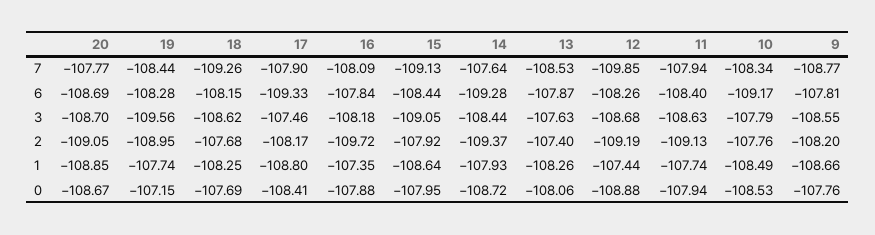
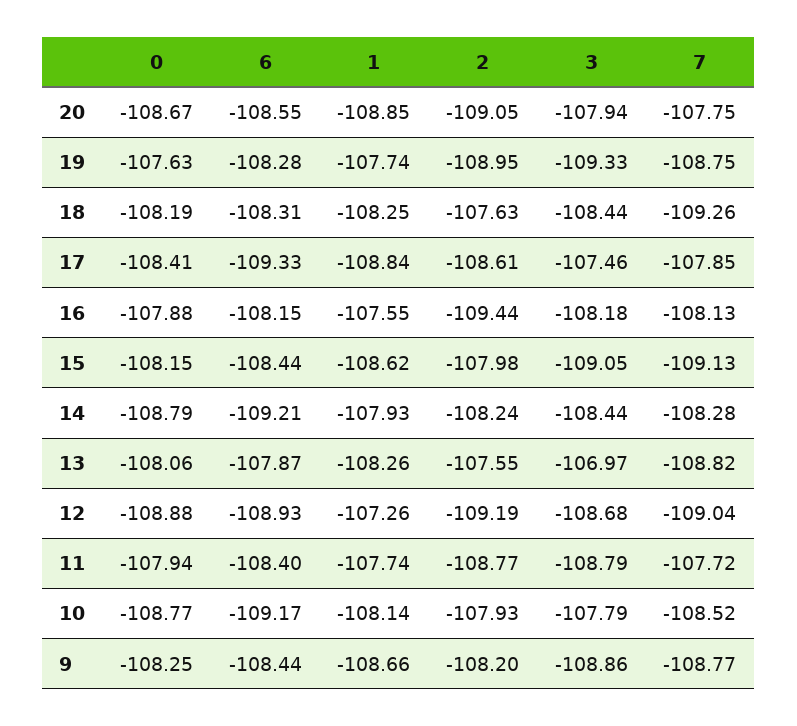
  {
    "20": {
-     "7": -107.77,
+     "7": -107.75,
-     "6": -108.69,
+     "6": -108.55,
-     "3": -108.7,
+     "3": -107.94,
      "2": -109.05,
      "1": -108.85,
      "0": -108.67
    },
    "19": {
-     "7": -108.44,
+     "7": -108.75,
      "6": -108.28,
-     "3": -109.56,
+     "3": -109.33,
      "2": -108.95,
      "1": -107.74,
-     "0": -107.15
+     "0": -107.63
    },
    "18": {
      "7": -109.26,
-     "6": -108.15,
+     "6": -108.31,
-     "3": -108.62,
+     "3": -108.44,
-     "2": -107.68,
+     "2": -107.63,
      "1": -108.25,
-     "0": -107.69
+     "0": -108.19
    },
    "17": {
-     "7": -107.9,
+     "7": -107.85,
      "6": -109.33,
      "3": -107.46,
-     "2": -108.17,
+     "2": -108.61,
-     "1": -108.8,
+     "1": -108.84,
      "0": -108.41
    },
    "16": {
-     "7": -108.09,
+     "7": -108.13,
-     "6": -107.84,
+     "6": -108.15,
      "3": -108.18,
-     "2": -109.72,
+     "2": -109.44,
-     "1": -107.35,
+     "1": -107.55,
      "0": -107.88
    },
    "15": {
      "7": -109.13,
      "6": -108.44,
      "3": -109.05,
-     "2": -107.92,
+     "2": -107.98,
-     "1": -108.64,
+     "1": -108.62,
-     "0": -107.95
+     "0": -108.15
    },
    "14": {
-     "7": -107.64,
+     "7": -108.28,
-     "6": -109.28,
+     "6": -109.21,
      "3": -108.44,
-     "2": -109.37,
+     "2": -108.24,
      "1": -107.93,
-     "0": -108.72
+     "0": -108.79
    },
    "13": {
-     "7": -108.53,
+     "7": -108.82,
      "6": -107.87,
-     "3": -107.63,
+     "3": -106.97,
-     "2": -107.4,
+     "2": -107.55,
      "1": -108.26,
      "0": -108.06
    },
    "12": {
-     "7": -109.85,
+     "7": -109.04,
-     "6": -108.26,
+     "6": -108.93,
      "3": -108.68,
      "2": -109.19,
-     "1": -107.44,
+     "1": -107.26,
      "0": -108.88
    },
    "11": {
-     "7": -107.94,
+     "7": -107.72,
      "6": -108.4,
-     "3": -108.63,
+     "3": -108.79,
-     "2": -109.13,
+     "2": -108.77,
      "1": -107.74,
      "0": -107.94
    },
    "10": {
-     "7": -108.34,
+     "7": -108.52,
      "6": -109.17,
      "3": -107.79,
-     "2": -107.76,
+     "2": -107.93,
-     "1": -108.49,
+     "1": -108.14,
-     "0": -108.53
+     "0": -108.77
    },
    "9": {
      "7": -108.77,
-     "6": -107.81,
+     "6": -108.44,
-     "3": -108.55,
+     "3": -108.86,
      "2": -108.2,
      "1": -108.66,
-     "0": -107.76
+     "0": -108.25
    }
  }

